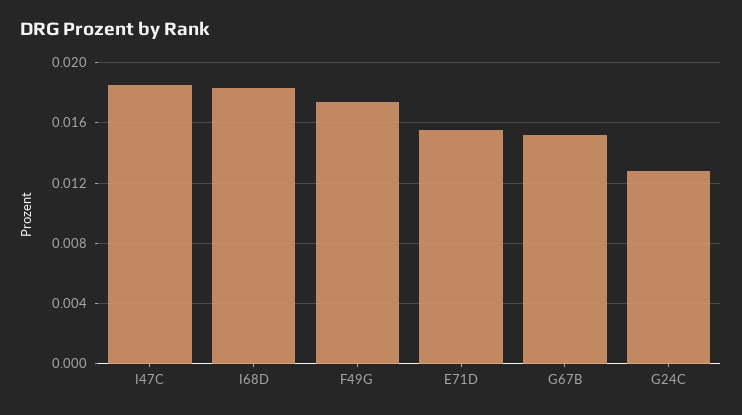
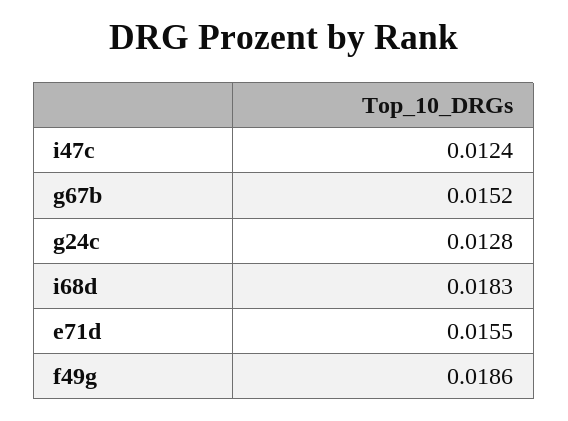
  {
-   "I47C": 0.0185,
+   "I47C": 0.0124,
    "I68D": 0.0183,
-   "F49G": 0.0175,
+   "F49G": 0.0186,
    "E71D": 0.0155,
    "G67B": 0.0152,
    "G24C": 0.0128
  }

